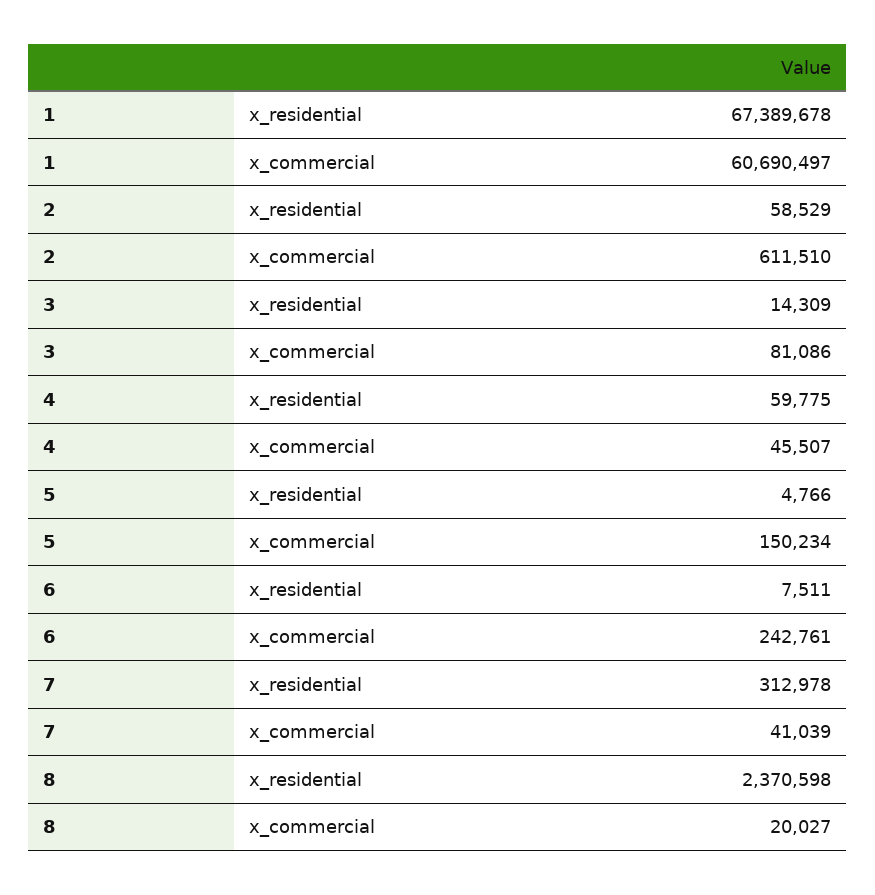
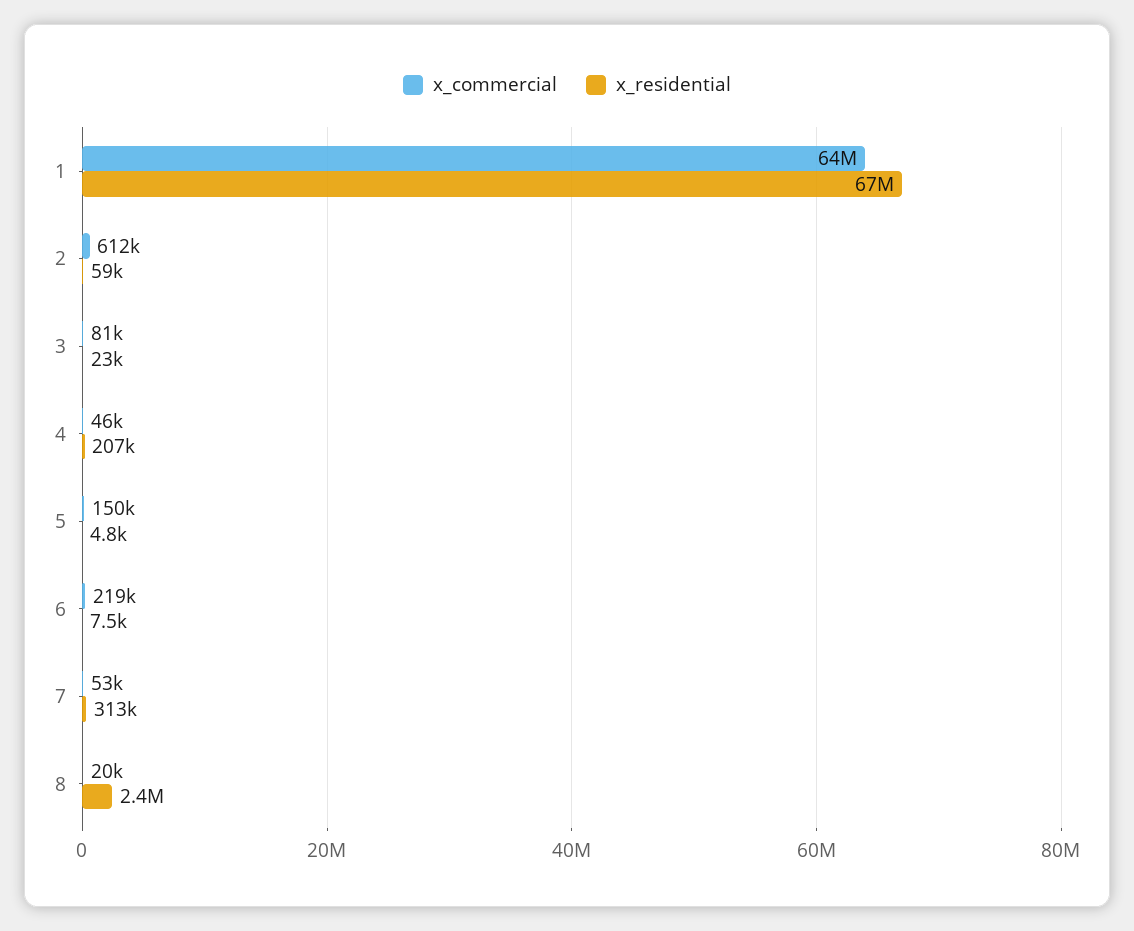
  {
    "x_residential": {
      "1": 67389678,
      "2": 58529,
-     "3": 14309,
+     "3": 23000,
-     "4": 59775,
+     "4": 207000,
      "5": 4766,
      "6": 7511,
      "7": 312978,
      "8": 2370598
    },
    "x_commercial": {
-     "1": 60690497,
+     "1": 64000000,
      "2": 611510,
      "3": 81086,
      "4": 45507,
      "5": 150234,
-     "6": 242761,
+     "6": 219000,
-     "7": 41039,
+     "7": 53000,
      "8": 20027
    }
  }

